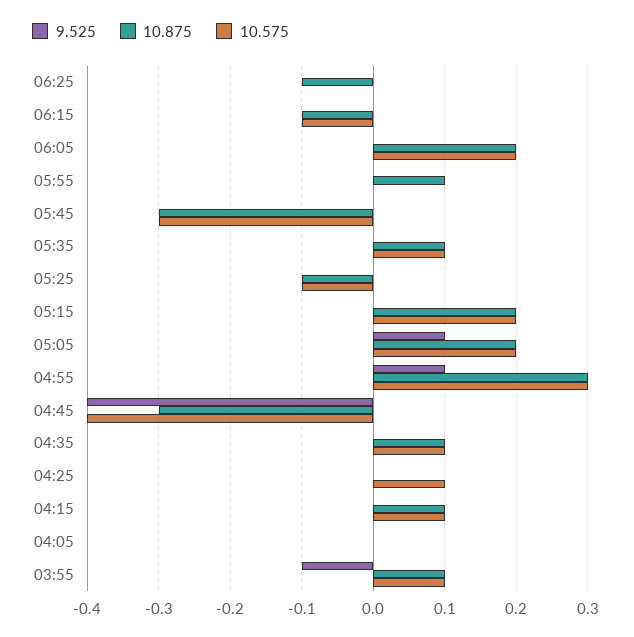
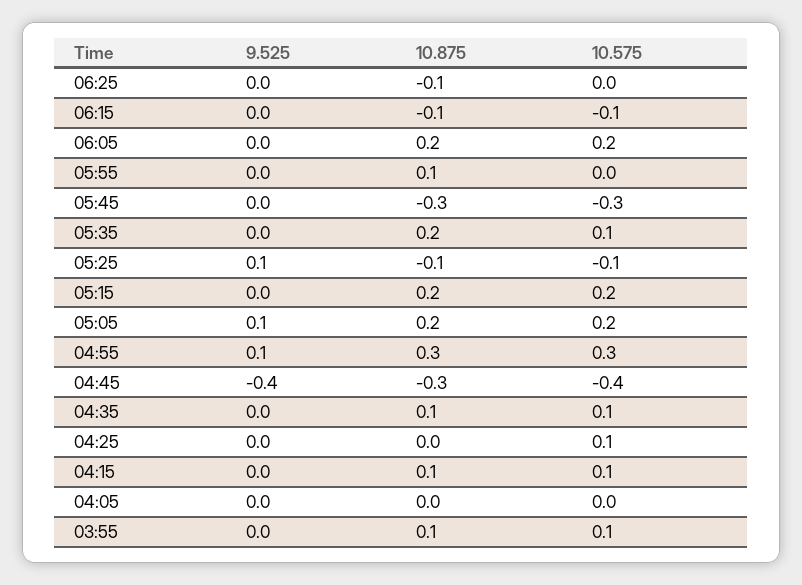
  {
    "9.525": {
      "06:25": 0,
      "06:15": 0,
      "06:05": 0,
      "05:55": 0,
      "05:45": 0,
      "05:35": 0,
-     "05:25": 0,
+     "05:25": 0.1,
      "05:15": 0,
      "05:05": 0.1,
      "04:55": 0.1,
      "04:45": -0.4,
      "04:35": 0,
      "04:25": 0,
      "04:15": 0,
      "04:05": 0,
-     "03:55": -0.1
+     "03:55": 0
    },
    "10.875": {
      "06:25": -0.1,
      "06:15": -0.1,
      "06:05": 0.2,
      "05:55": 0.1,
      "05:45": -0.3,
-     "05:35": 0.1,
+     "05:35": 0.2,
      "05:25": -0.1,
      "05:15": 0.2,
      "05:05": 0.2,
      "04:55": 0.3,
      "04:45": -0.3,
      "04:35": 0.1,
      "04:25": 0,
      "04:15": 0.1,
      "04:05": 0,
      "03:55": 0.1
    },
    "10.575": {
      "06:25": 0,
      "06:15": -0.1,
      "06:05": 0.2,
      "05:55": 0,
      "05:45": -0.3,
      "05:35": 0.1,
      "05:25": -0.1,
      "05:15": 0.2,
      "05:05": 0.2,
      "04:55": 0.3,
      "04:45": -0.4,
      "04:35": 0.1,
      "04:25": 0.1,
      "04:15": 0.1,
      "04:05": 0,
      "03:55": 0.1
    }
  }

